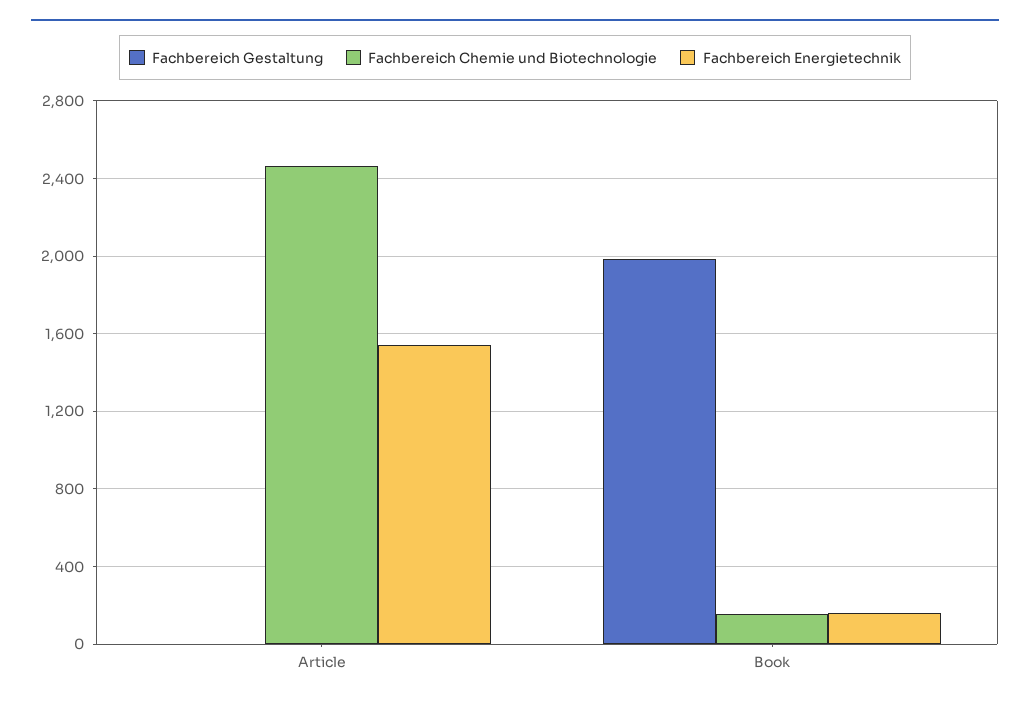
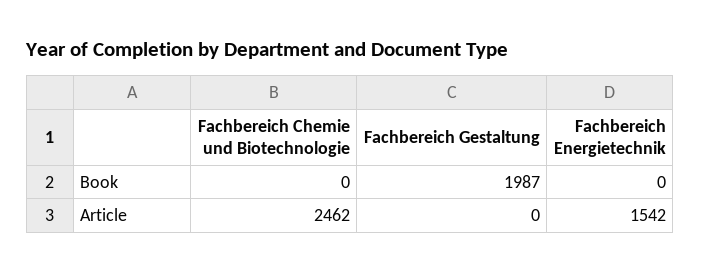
  {
    "Fachbereich Gestaltung": {
      "Article": 0,
      "Book": 1987
    },
    "Fachbereich Chemie und Biotechnologie": {
      "Article": 2462,
-     "Book": 150
+     "Book": 0
    },
    "Fachbereich Energietechnik": {
      "Article": 1542,
-     "Book": 150
+     "Book": 0
    }
  }

